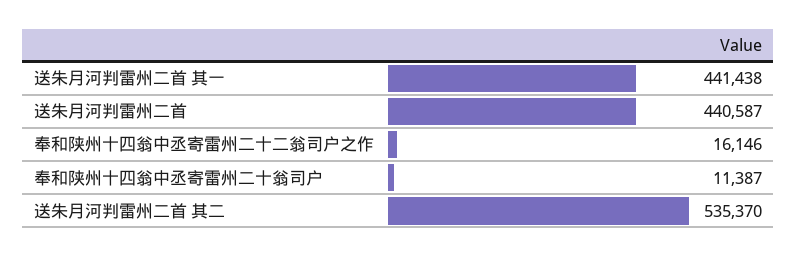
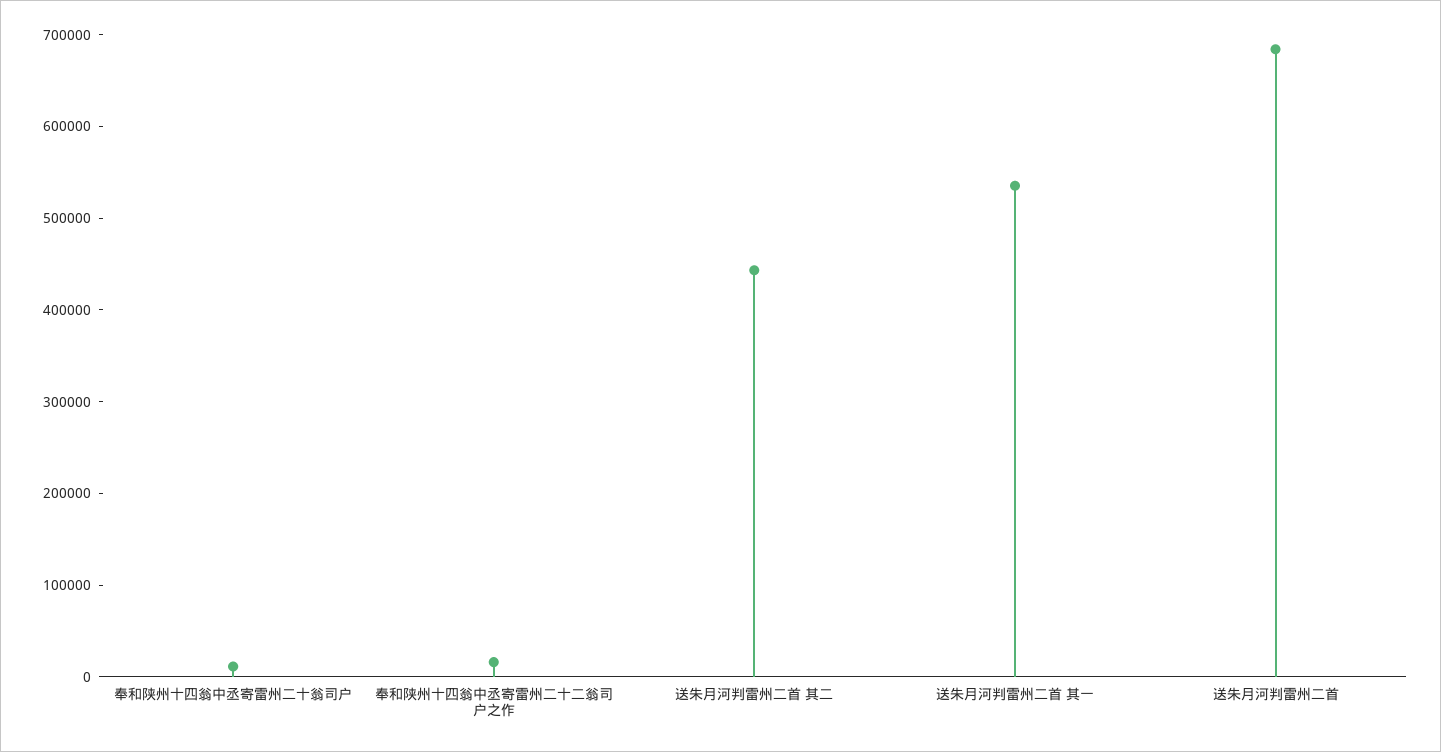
  {
-   "送朱月河判雷州二首 其一": 441438,
+   "送朱月河判雷州二首 其一": 540000,
-   "送朱月河判雷州二首": 440587,
+   "送朱月河判雷州二首": 680000,
    "奉和陕州十四翁中丞寄雷州二十二翁司户之作": 16146,
    "奉和陕州十四翁中丞寄雷州二十翁司户": 11387,
-   "送朱月河判雷州二首 其二": 535370
+   "送朱月河判雷州二首 其二": 440000
  }

